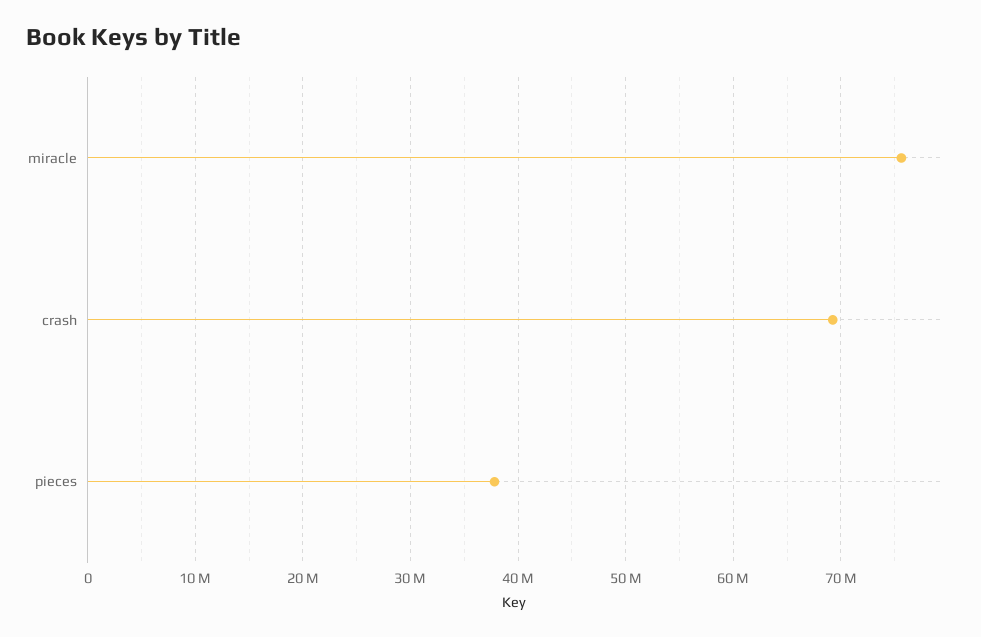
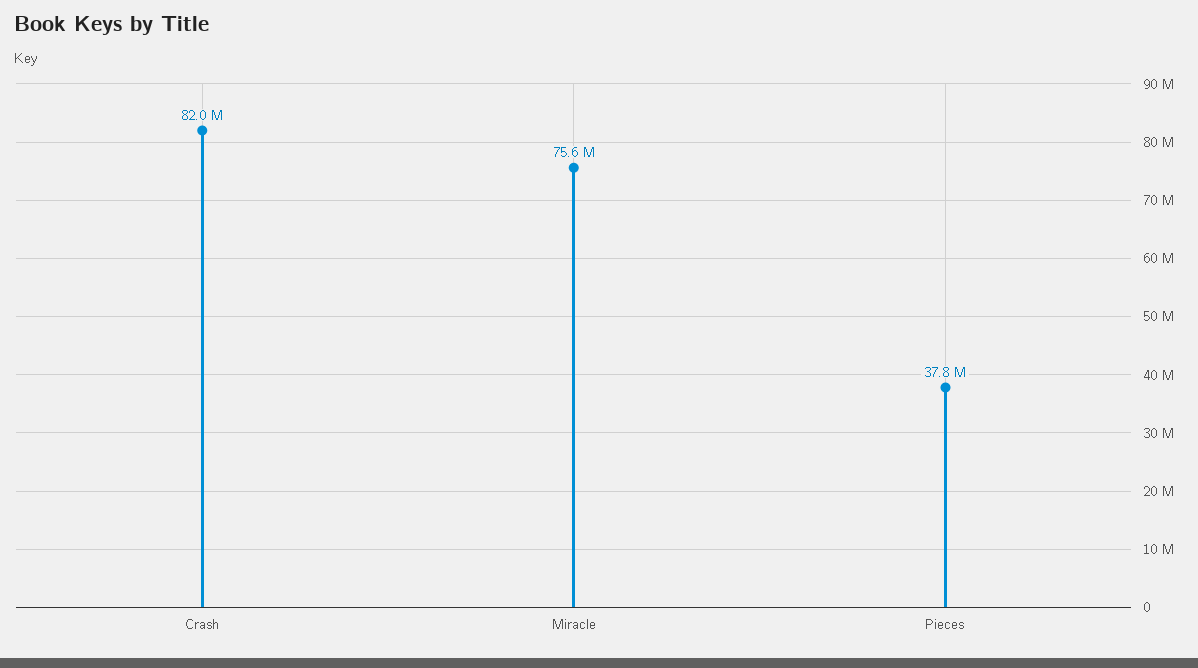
  {
    "miracle": 75600000,
-   "crash": 69000000,
+   "crash": 82000000,
    "pieces": 37800000
  }

